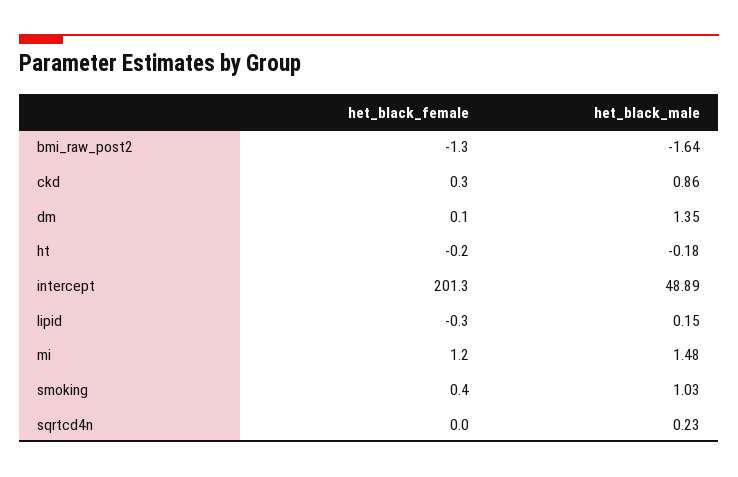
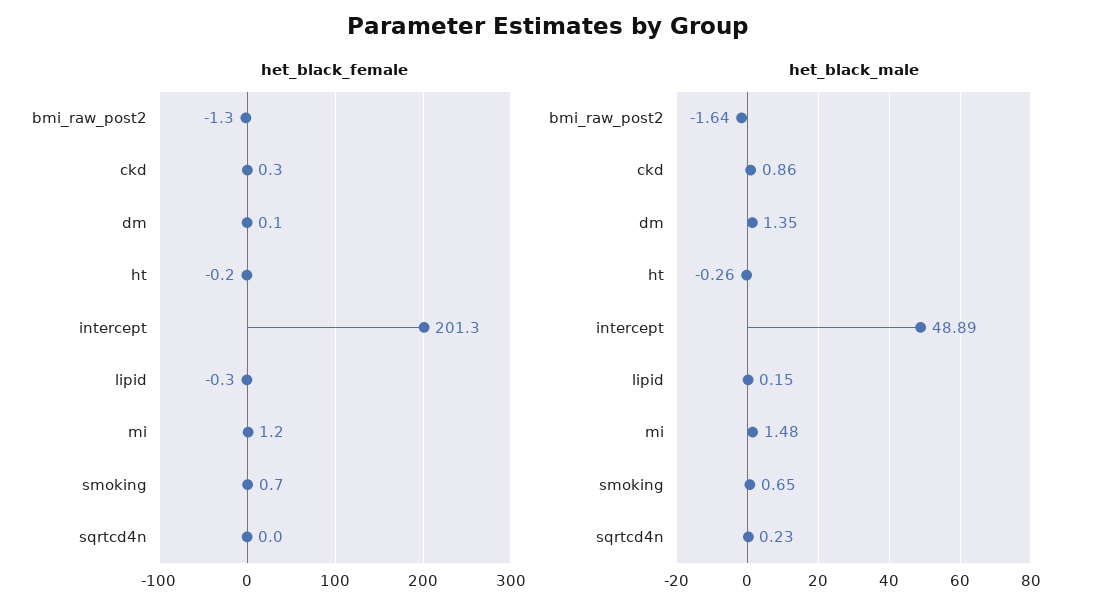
  {
    "het_black_female": {
      "bmi_raw_post2": -1.3,
      "ckd": 0.3,
      "dm": 0.1,
      "ht": -0.2,
      "intercept": 201.3,
      "lipid": -0.3,
      "mi": 1.2,
-     "smoking": 0.4,
+     "smoking": 0.7,
      "sqrtcd4n": 0
    },
    "het_black_male": {
      "bmi_raw_post2": -1.64,
      "ckd": 0.86,
      "dm": 1.35,
-     "ht": -0.18,
+     "ht": -0.26,
      "intercept": 48.89,
      "lipid": 0.15,
      "mi": 1.48,
-     "smoking": 1.03,
+     "smoking": 0.65,
      "sqrtcd4n": 0.23
    }
  }

